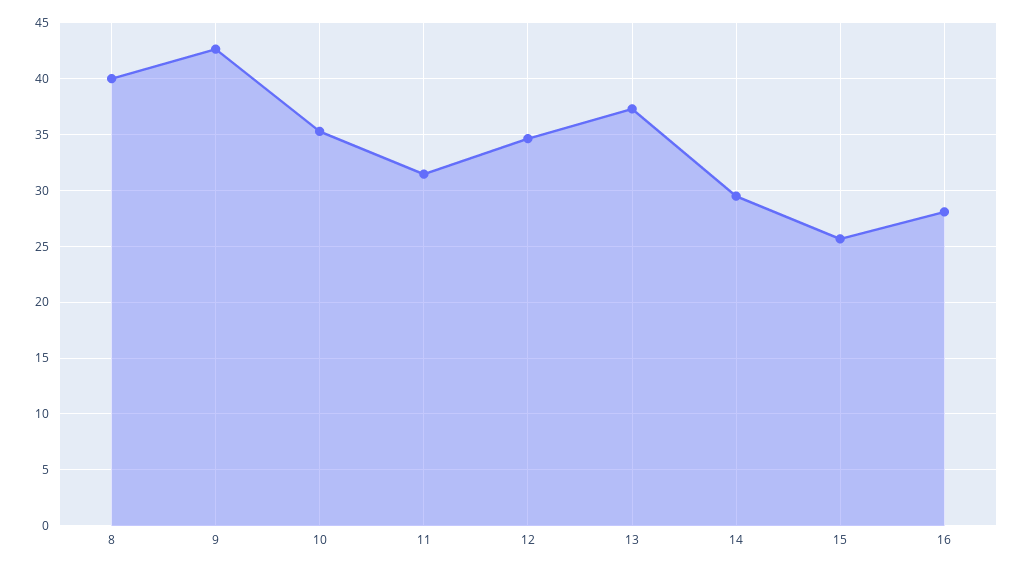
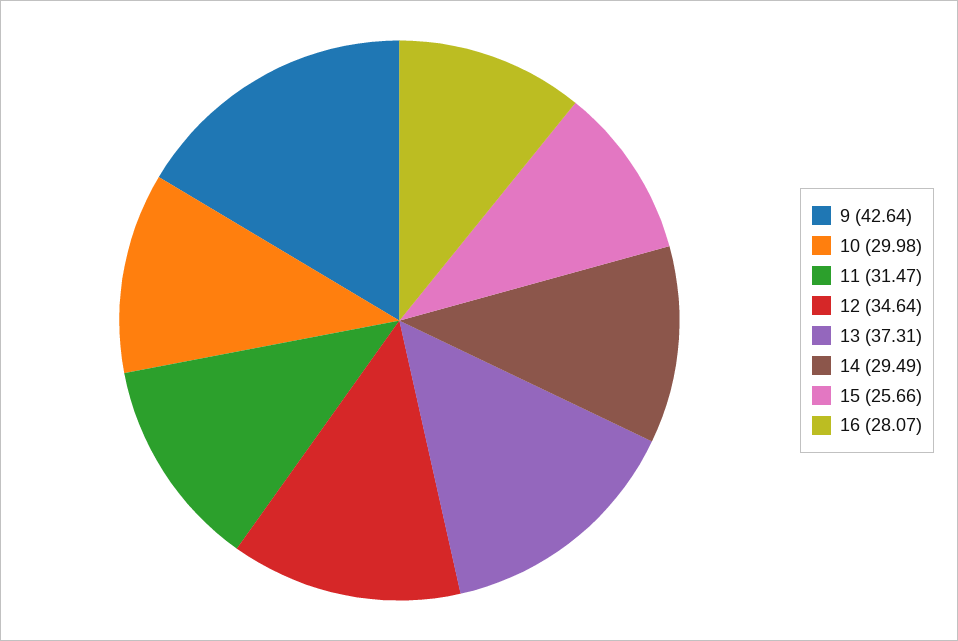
  {
-   "8": 40,
    "9": 42.64,
-   "10": 35,
+   "10": 29.98,
    "11": 31.47,
    "12": 34.64,
    "13": 37.31,
    "14": 29.49,
    "15": 25.66,
    "16": 28.07
  }

